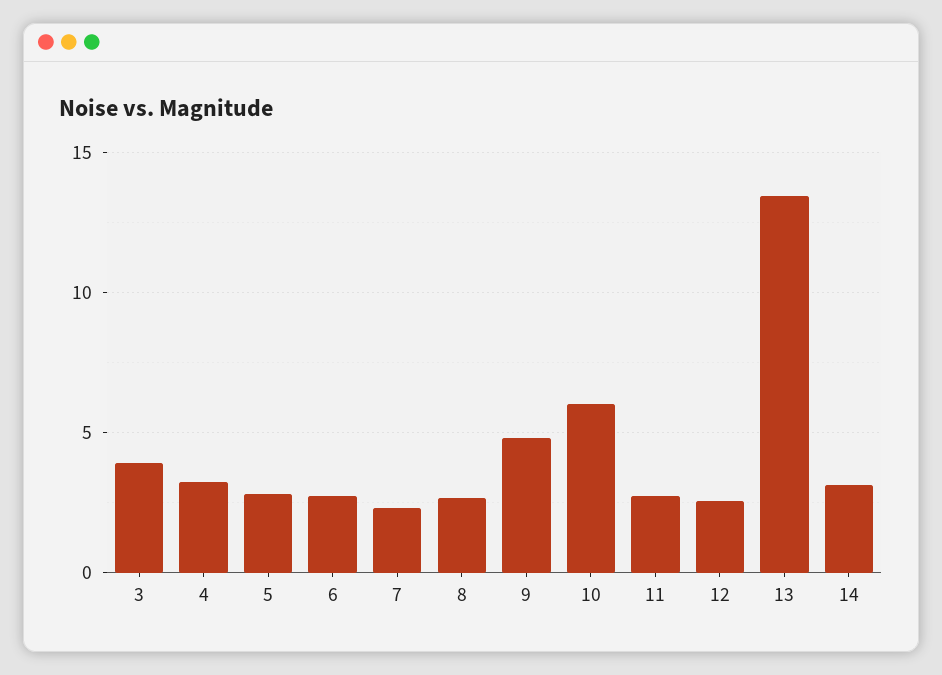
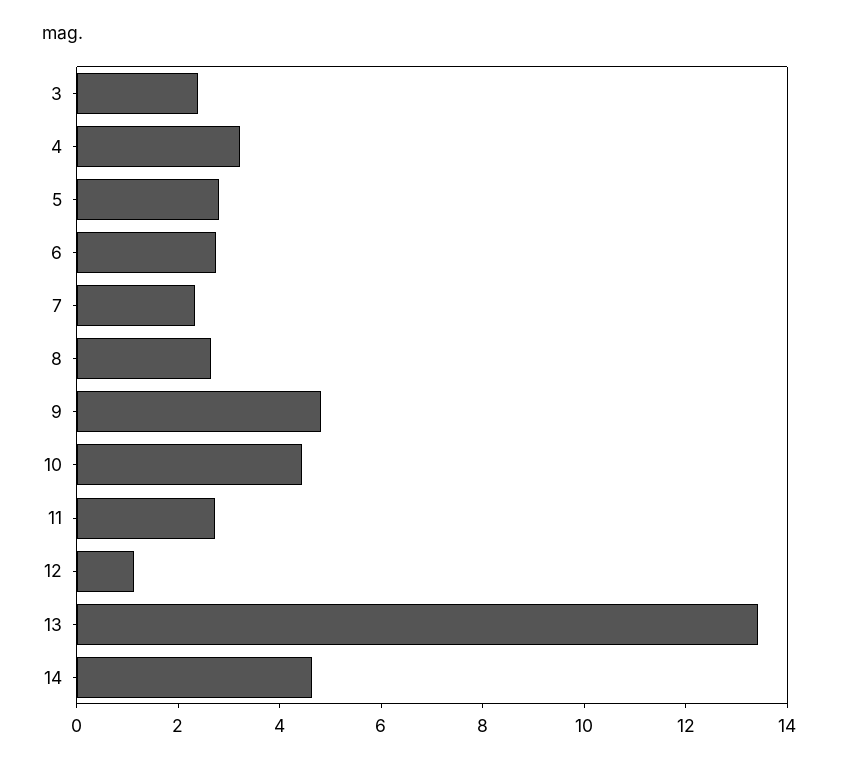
  {
-   "3": 4,
+   "3": 2.5,
    "4": 3,
    "5": 3,
    "6": 3,
    "7": 2.5,
    "8": 2.5,
    "9": 5,
-   "10": 6,
+   "10": 4.5,
    "11": 2.5,
-   "12": 2.5,
+   "12": 1,
    "13": 13.5,
-   "14": 3
+   "14": 4.5
  }

